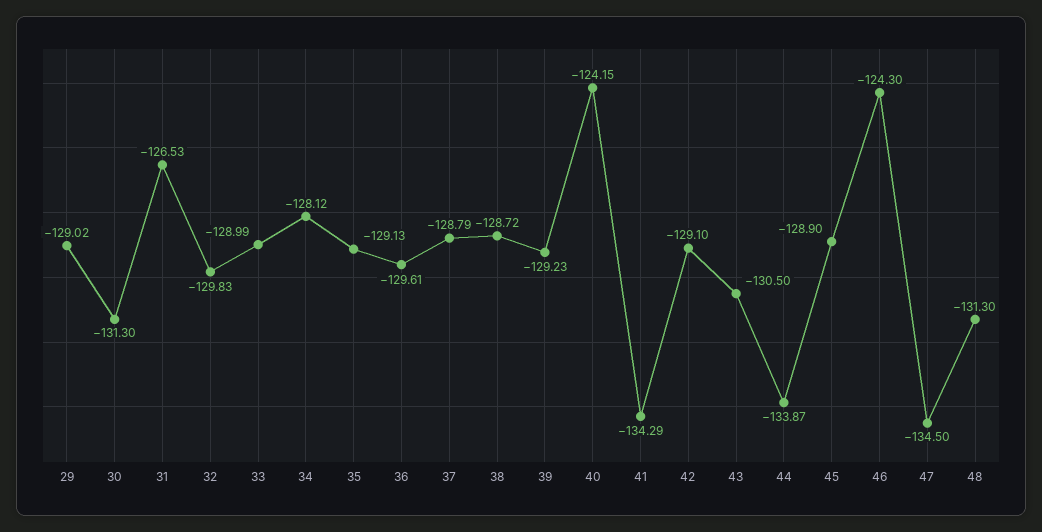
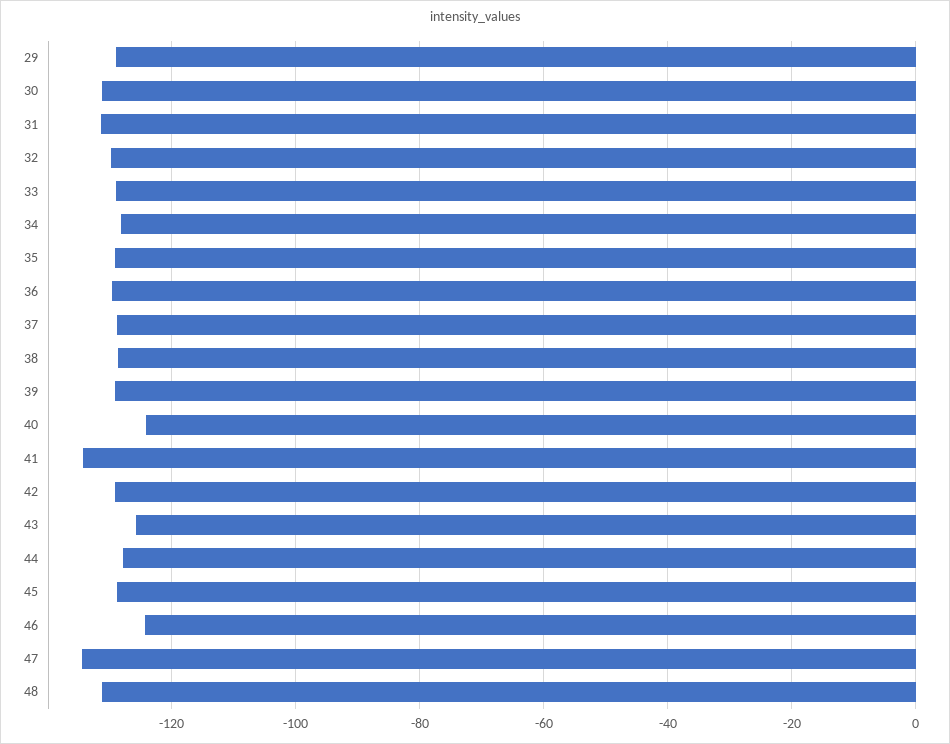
  {
    "29": -129.02,
    "30": -131.3,
-   "31": -126.53,
+   "31": -132,
    "32": -129.83,
    "33": -128.99,
    "34": -128.12,
    "35": -129.13,
    "36": -129.61,
    "37": -128.79,
    "38": -128.72,
    "39": -129.23,
    "40": -124.15,
    "41": -134.29,
    "42": -129.1,
-   "43": -130.5,
+   "43": -126,
-   "44": -133.87,
+   "44": -128,
    "45": -128.9,
    "46": -124.3,
    "47": -134.5,
    "48": -131.3
  }

